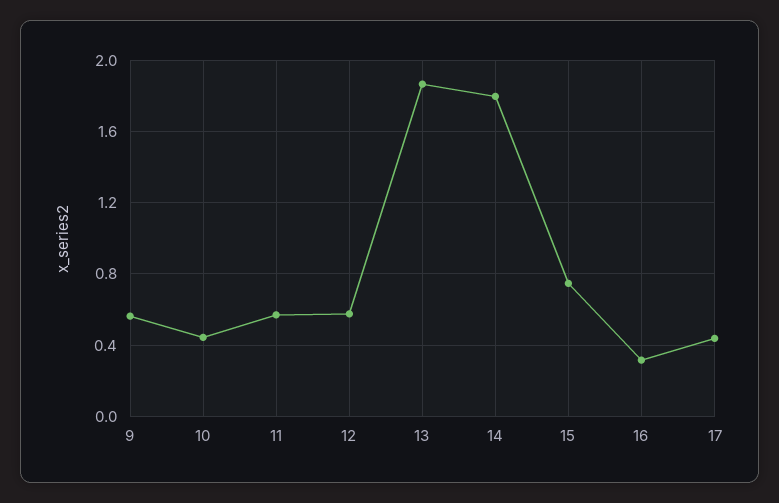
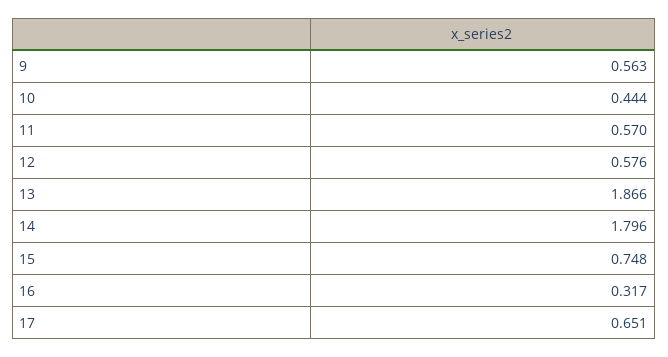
  {
    "9": 0.563,
    "10": 0.444,
    "11": 0.57,
    "12": 0.576,
    "13": 1.866,
    "14": 1.796,
    "15": 0.748,
    "16": 0.317,
-   "17": 0.45
+   "17": 0.651
  }

